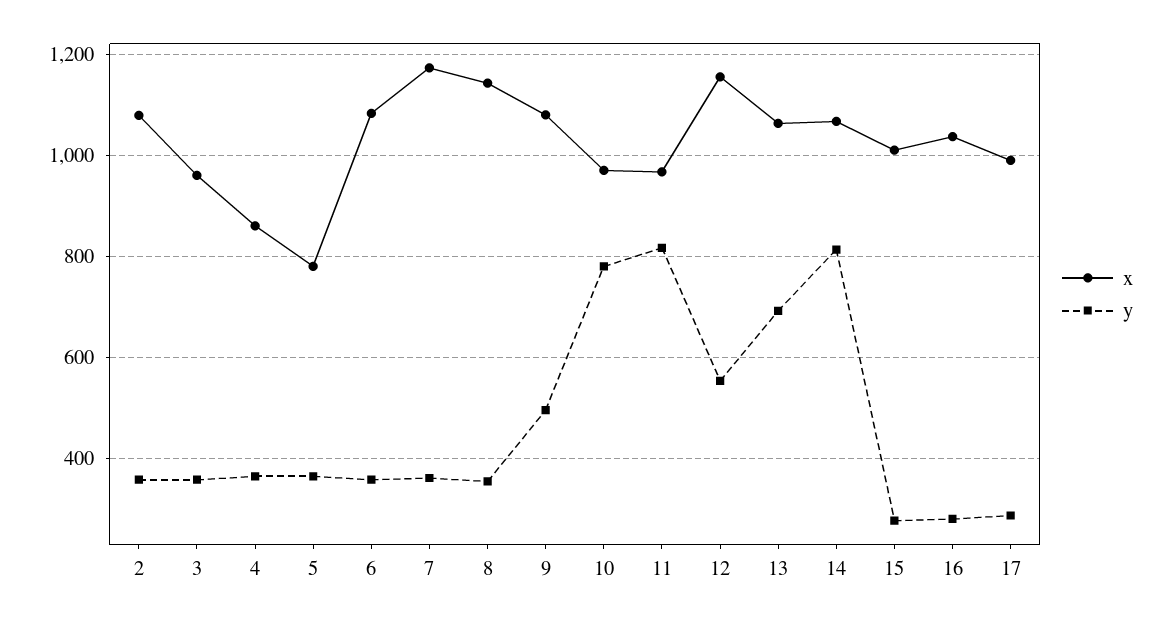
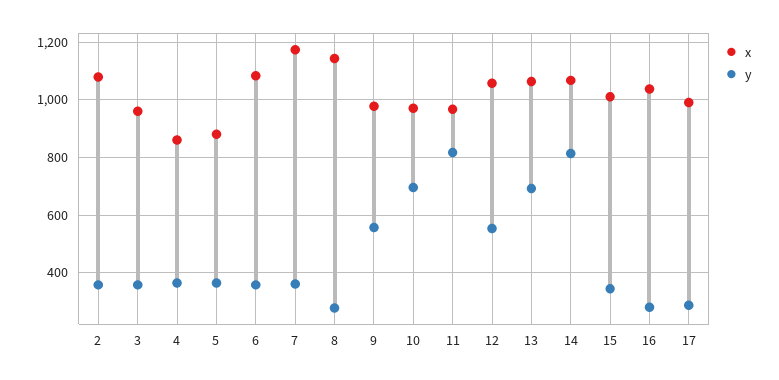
  {
    "x": {
      "2": 1080,
      "3": 960,
      "4": 860,
-     "5": 780,
+     "5": 875,
      "6": 1080,
      "7": 1180,
      "8": 1140,
-     "9": 1080,
+     "9": 975,
      "10": 980,
      "11": 960,
-     "12": 1160,
+     "12": 1050,
      "13": 1060,
      "14": 1060,
      "15": 1020,
      "16": 1040,
      "17": 1000
    },
    "y": {
      "2": 360,
      "3": 360,
      "4": 360,
      "5": 360,
      "6": 360,
      "7": 360,
-     "8": 360,
+     "8": 275,
-     "9": 500,
+     "9": 550,
-     "10": 780,
+     "10": 700,
      "11": 820,
      "12": 560,
      "13": 700,
      "14": 820,
-     "15": 280,
+     "15": 350,
      "16": 280,
      "17": 280
    }
  }

